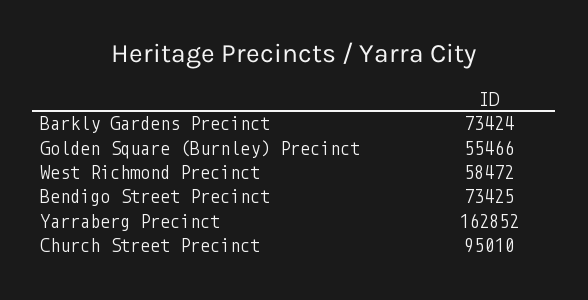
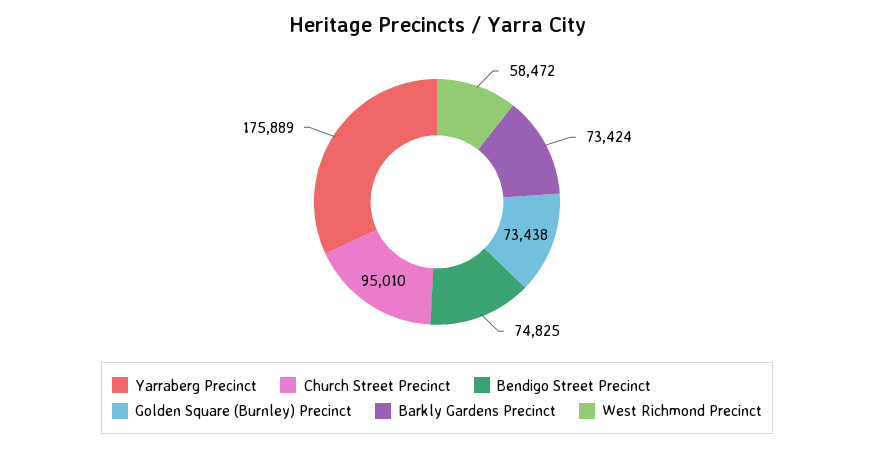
  {
    "Barkly Gardens Precinct": 73424,
-   "Golden Square (Burnley) Precinct": 55466,
+   "Golden Square (Burnley) Precinct": 73438,
    "West Richmond Precinct": 58472,
-   "Bendigo Street Precinct": 73425,
+   "Bendigo Street Precinct": 74825,
-   "Yarraberg Precinct": 162852,
+   "Yarraberg Precinct": 175889,
    "Church Street Precinct": 95010
  }

